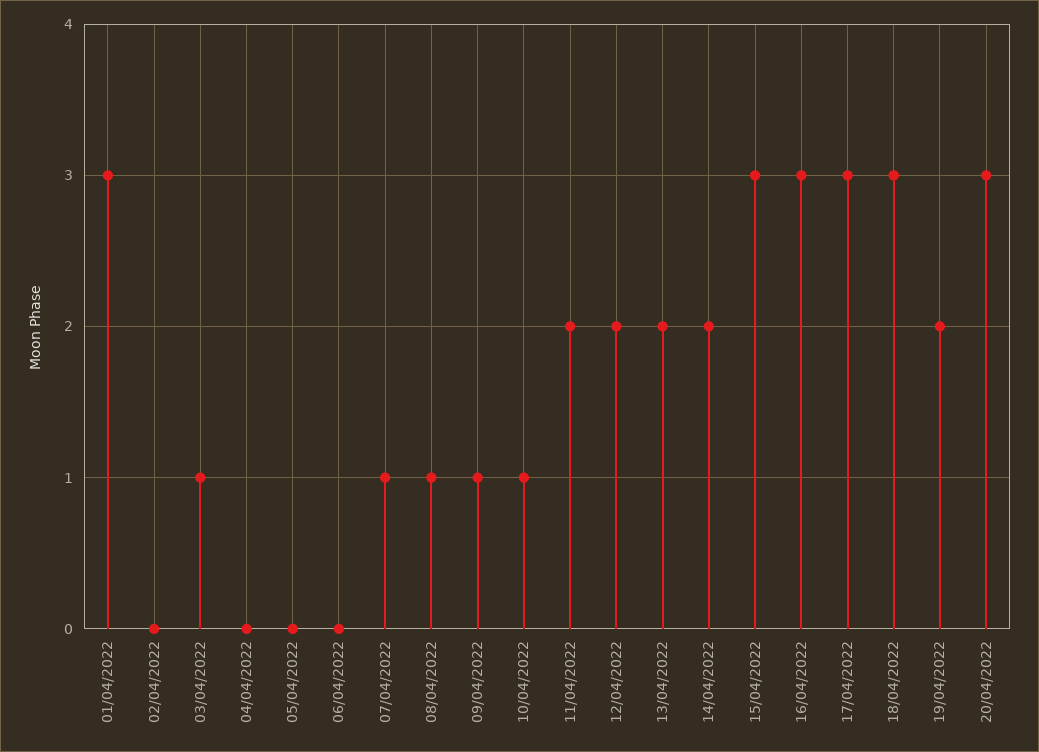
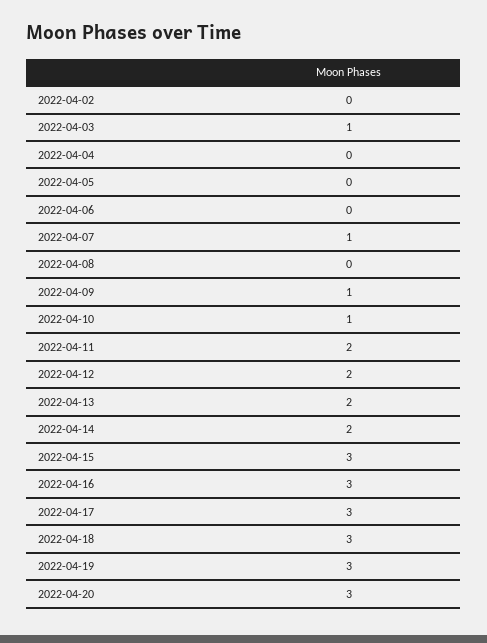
  {
-   "01/04/2022": 3,
    "02/04/2022": 0,
    "03/04/2022": 1,
    "04/04/2022": 0,
    "05/04/2022": 0,
    "06/04/2022": 0,
    "07/04/2022": 1,
-   "08/04/2022": 1,
+   "08/04/2022": 0,
    "09/04/2022": 1,
    "10/04/2022": 1,
    "11/04/2022": 2,
    "12/04/2022": 2,
    "13/04/2022": 2,
    "14/04/2022": 2,
    "15/04/2022": 3,
    "16/04/2022": 3,
    "17/04/2022": 3,
    "18/04/2022": 3,
-   "19/04/2022": 2,
+   "19/04/2022": 3,
    "20/04/2022": 3
  }

